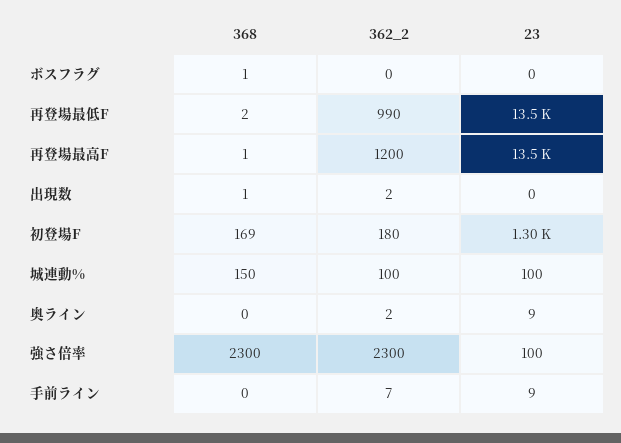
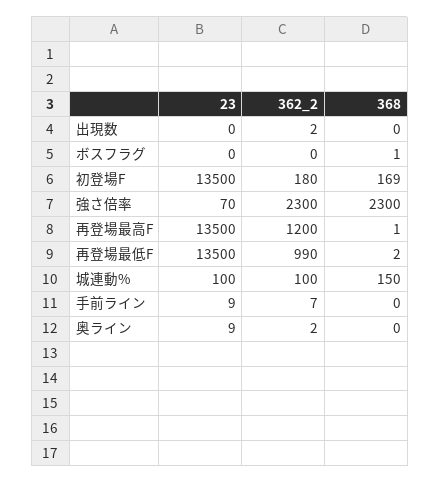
  {
    "368": {
      "ボスフラグ": 1,
      "再登場最低F": 2,
      "再登場最高F": 1,
-     "出現数": 1,
+     "出現数": 0,
      "初登場F": 169,
      "城連動%": 150,
      "奥ライン": 0,
      "強さ倍率": 2300,
      "手前ライン": 0
    },
    "362_2": {
      "ボスフラグ": 0,
      "再登場最低F": 990,
      "再登場最高F": 1200,
      "出現数": 2,
      "初登場F": 180,
      "城連動%": 100,
      "奥ライン": 2,
      "強さ倍率": 2300,
      "手前ライン": 7
    },
    "23": {
      "ボスフラグ": 0,
      "再登場最低F": 13500,
      "再登場最高F": 13500,
      "出現数": 0,
-     "初登場F": 1300,
+     "初登場F": 13500,
      "城連動%": 100,
      "奥ライン": 9,
-     "強さ倍率": 100,
+     "強さ倍率": 70,
      "手前ライン": 9
    }
  }

